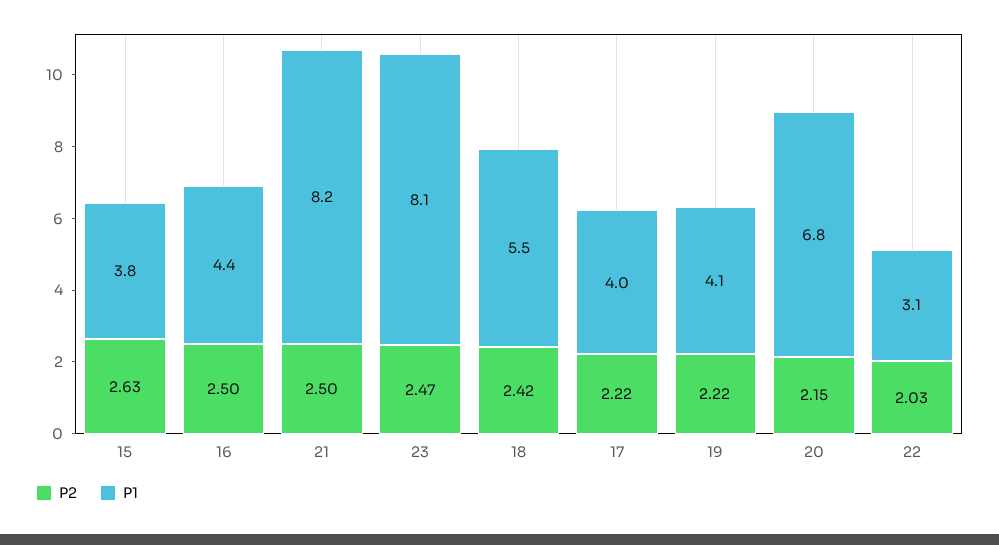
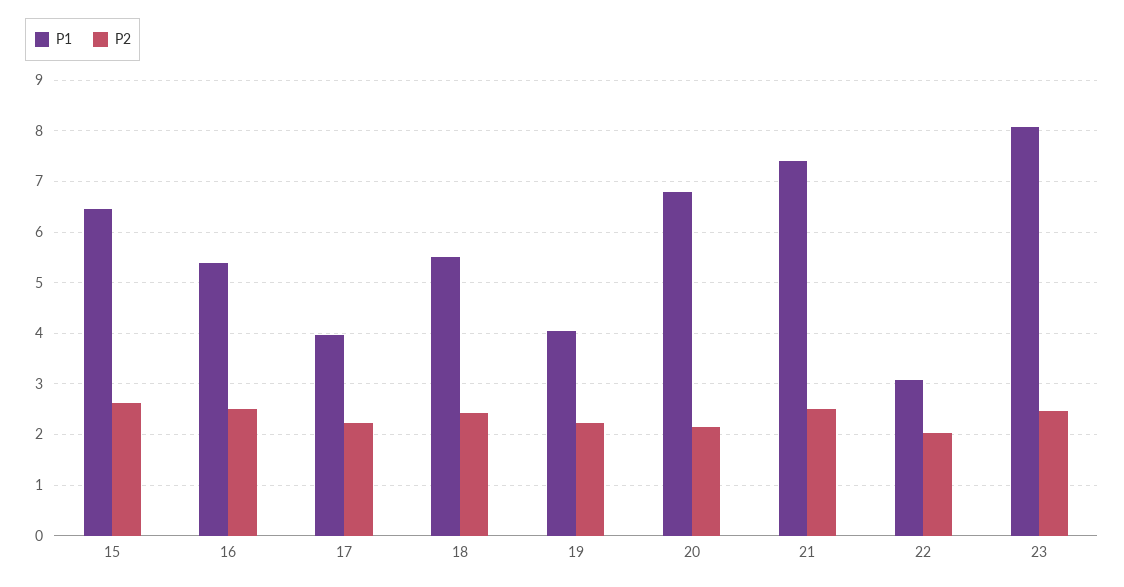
  {
    "P2": {
      "15": 2.63,
      "16": 2.5,
      "21": 2.5,
      "23": 2.47,
      "18": 2.42,
      "17": 2.22,
      "19": 2.22,
      "20": 2.15,
      "22": 2.03
    },
    "P1": {
-     "15": 3.8,
+     "15": 6.4,
-     "16": 4.4,
+     "16": 5.4,
-     "21": 8.2,
+     "21": 7.4,
      "23": 8.1,
      "18": 5.5,
      "17": 4,
      "19": 4.1,
      "20": 6.8,
      "22": 3.1
    }
  }

